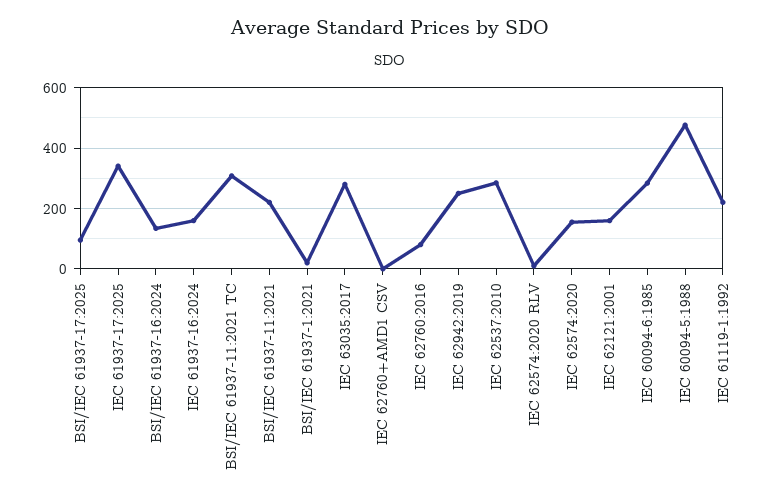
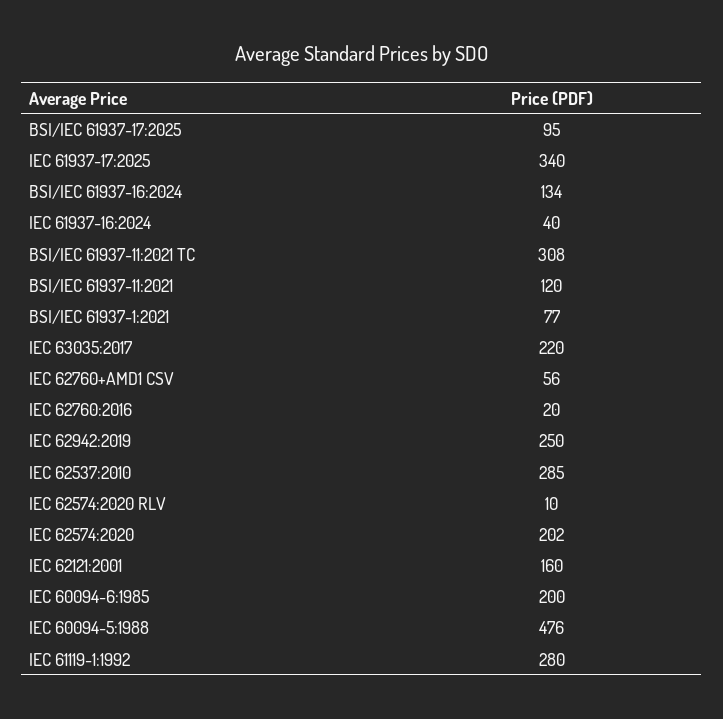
  {
    "BSI/IEC 61937-17:2025": 95,
    "IEC 61937-17:2025": 340,
    "BSI/IEC 61937-16:2024": 134,
-   "IEC 61937-16:2024": 160,
+   "IEC 61937-16:2024": 40,
    "BSI/IEC 61937-11:2021 TC": 308,
-   "BSI/IEC 61937-11:2021": 220,
+   "BSI/IEC 61937-11:2021": 120,
-   "BSI/IEC 61937-1:2021": 20,
+   "BSI/IEC 61937-1:2021": 77,
-   "IEC 63035:2017": 280,
+   "IEC 63035:2017": 220,
-   "IEC 62760+AMD1 CSV": 0,
+   "IEC 62760+AMD1 CSV": 56,
-   "IEC 62760:2016": 80,
+   "IEC 62760:2016": 20,
    "IEC 62942:2019": 250,
    "IEC 62537:2010": 285,
    "IEC 62574:2020 RLV": 10,
-   "IEC 62574:2020": 160,
+   "IEC 62574:2020": 202,
    "IEC 62121:2001": 160,
-   "IEC 60094-6:1985": 280,
+   "IEC 60094-6:1985": 200,
    "IEC 60094-5:1988": 476,
-   "IEC 61119-1:1992": 220
+   "IEC 61119-1:1992": 280
  }

